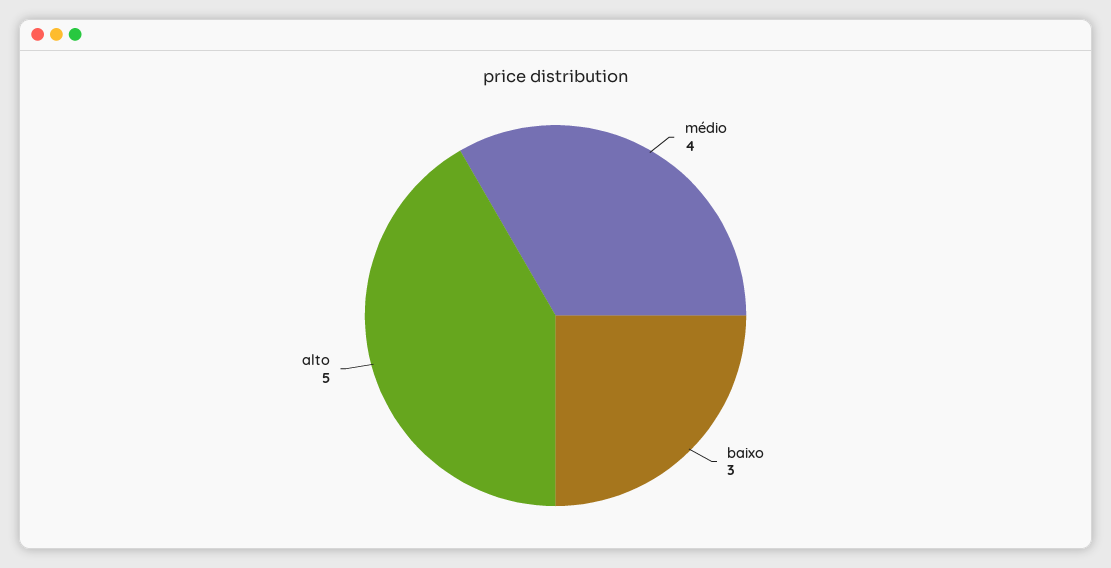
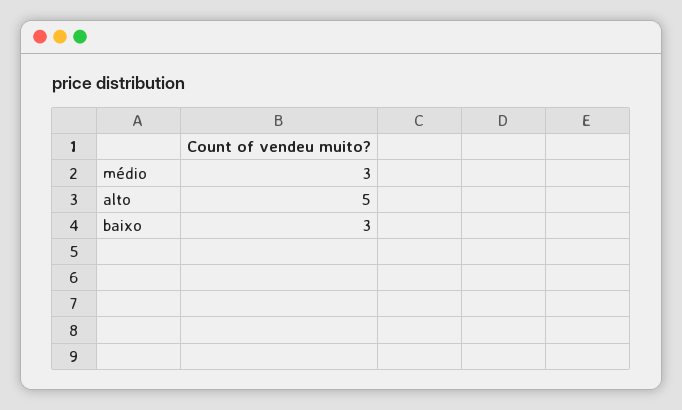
  {
-   "médio": 4,
+   "médio": 3,
    "baixo": 3,
    "alto": 5
  }

